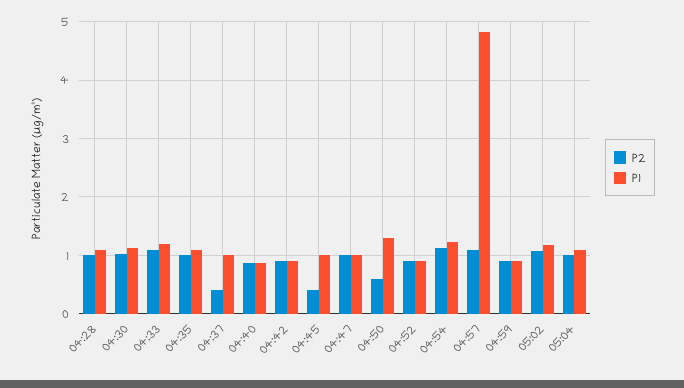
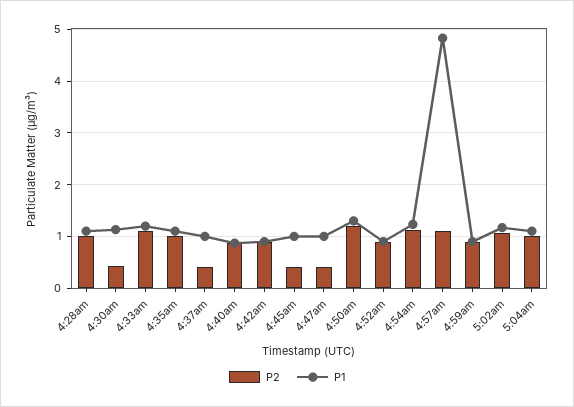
  {
    "P2": {
      "04:28": 1,
-     "04:30": 1,
+     "04:30": 0.4,
      "04:33": 1.2,
      "04:35": 1,
      "04:37": 0.4,
      "04:40": 0.8,
      "04:42": 1,
      "04:45": 0.4,
-     "04:47": 1,
+     "04:47": 0.4,
-     "04:50": 0.6,
+     "04:50": 1.2,
      "04:52": 1,
      "04:54": 1.2,
      "04:57": 1.2,
      "04:59": 1,
      "05:02": 1,
      "05:04": 1
    },
    "P1": {
      "04:28": 1.2,
      "04:30": 1.2,
      "04:33": 1.2,
      "04:35": 1.2,
      "04:37": 1,
      "04:40": 0.8,
      "04:42": 1,
      "04:45": 1,
      "04:47": 1,
      "04:50": 1.4,
      "04:52": 1,
      "04:54": 1.2,
      "04:57": 4.8,
      "04:59": 1,
      "05:02": 1.2,
      "05:04": 1.2
    }
  }

